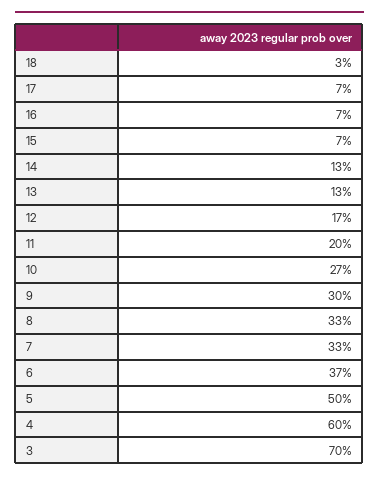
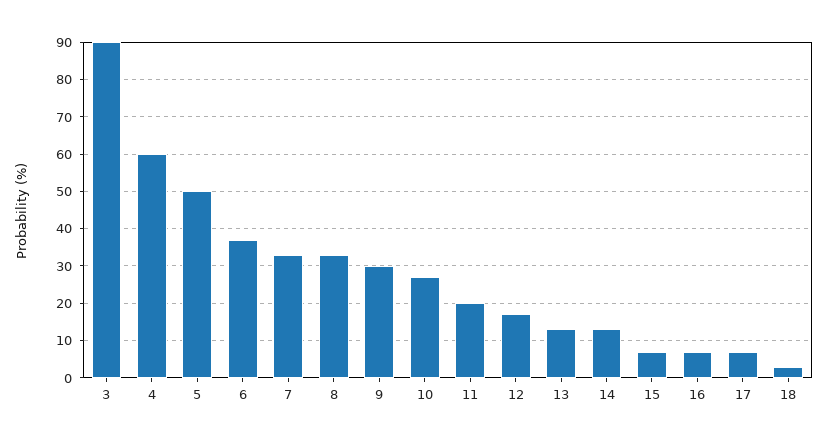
  {
    "18": 3,
    "17": 7,
    "16": 7,
    "15": 7,
    "14": 13,
    "13": 13,
    "12": 17,
    "11": 20,
    "10": 27,
    "9": 30,
    "8": 33,
    "7": 33,
    "6": 37,
    "5": 50,
    "4": 60,
-   "3": 70
+   "3": 90
  }

